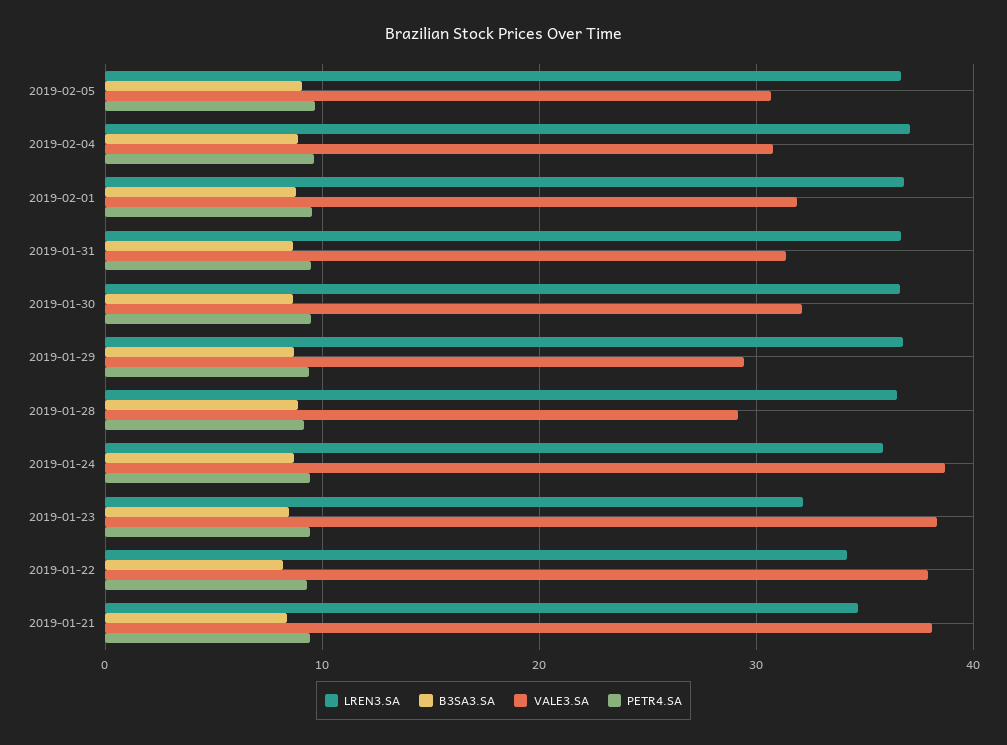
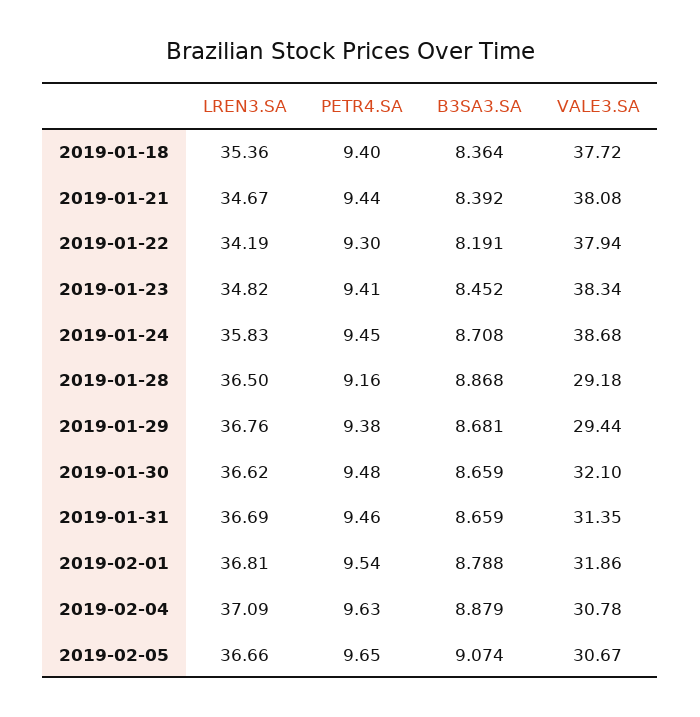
  {
    "LREN3.SA": {
      "2019-02-05": 36.66,
      "2019-02-04": 37.09,
      "2019-02-01": 36.81,
      "2019-01-31": 36.69,
      "2019-01-30": 36.62,
      "2019-01-29": 36.76,
      "2019-01-28": 36.5,
      "2019-01-24": 35.83,
-     "2019-01-23": 32,
+     "2019-01-23": 34.82,
      "2019-01-22": 34.19,
-     "2019-01-21": 34.67
+     "2019-01-21": 34.67,
+     "2019-01-18": 35.36
    },
    "B3SA3.SA": {
      "2019-02-05": 9.074,
      "2019-02-04": 8.879,
      "2019-02-01": 8.788,
      "2019-01-31": 8.659,
      "2019-01-30": 8.659,
      "2019-01-29": 8.681,
      "2019-01-28": 8.868,
      "2019-01-24": 8.708,
      "2019-01-23": 8.452,
      "2019-01-22": 8.191,
-     "2019-01-21": 8.392
+     "2019-01-21": 8.392,
+     "2019-01-18": 8.364
    },
    "VALE3.SA": {
      "2019-02-05": 30.67,
      "2019-02-04": 30.78,
      "2019-02-01": 31.86,
      "2019-01-31": 31.35,
      "2019-01-30": 32.1,
      "2019-01-29": 29.44,
      "2019-01-28": 29.18,
      "2019-01-24": 38.68,
      "2019-01-23": 38.34,
      "2019-01-22": 37.94,
-     "2019-01-21": 38.08
+     "2019-01-21": 38.08,
+     "2019-01-18": 37.72
    },
    "PETR4.SA": {
      "2019-02-05": 9.65,
      "2019-02-04": 9.63,
      "2019-02-01": 9.54,
      "2019-01-31": 9.46,
      "2019-01-30": 9.48,
      "2019-01-29": 9.38,
      "2019-01-28": 9.16,
      "2019-01-24": 9.45,
      "2019-01-23": 9.41,
      "2019-01-22": 9.3,
-     "2019-01-21": 9.44
+     "2019-01-21": 9.44,
+     "2019-01-18": 9.4
    }
  }

